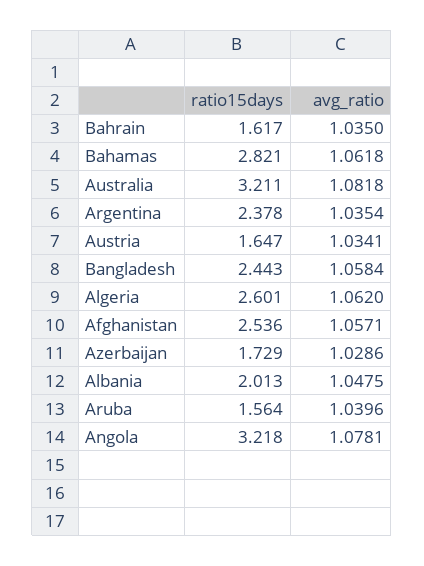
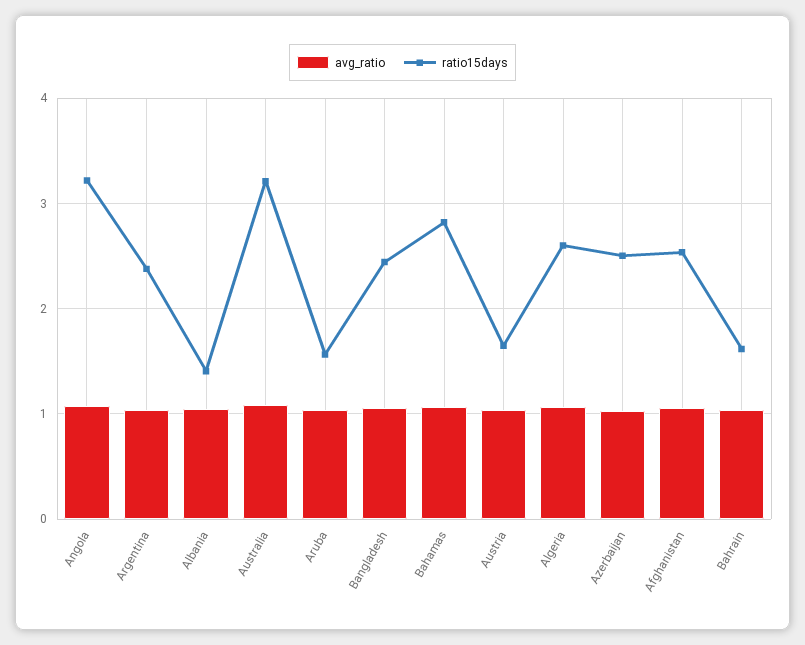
  {
    "ratio15days": {
      "Bahrain": 1.617,
      "Bahamas": 2.821,
      "Australia": 3.211,
      "Argentina": 2.378,
      "Austria": 1.647,
      "Bangladesh": 2.443,
      "Algeria": 2.601,
      "Afghanistan": 2.536,
-     "Azerbaijan": 1.729,
+     "Azerbaijan": 2.5,
-     "Albania": 2.013,
+     "Albania": 1.4,
      "Aruba": 1.564,
      "Angola": 3.218
    },
    "avg_ratio": {
      "Bahrain": 1.035,
      "Bahamas": 1.0618,
      "Australia": 1.0818,
      "Argentina": 1.0354,
      "Austria": 1.0341,
      "Bangladesh": 1.0584,
      "Algeria": 1.062,
      "Afghanistan": 1.0571,
      "Azerbaijan": 1.0286,
      "Albania": 1.0475,
      "Aruba": 1.0396,
      "Angola": 1.0781
    }
  }

